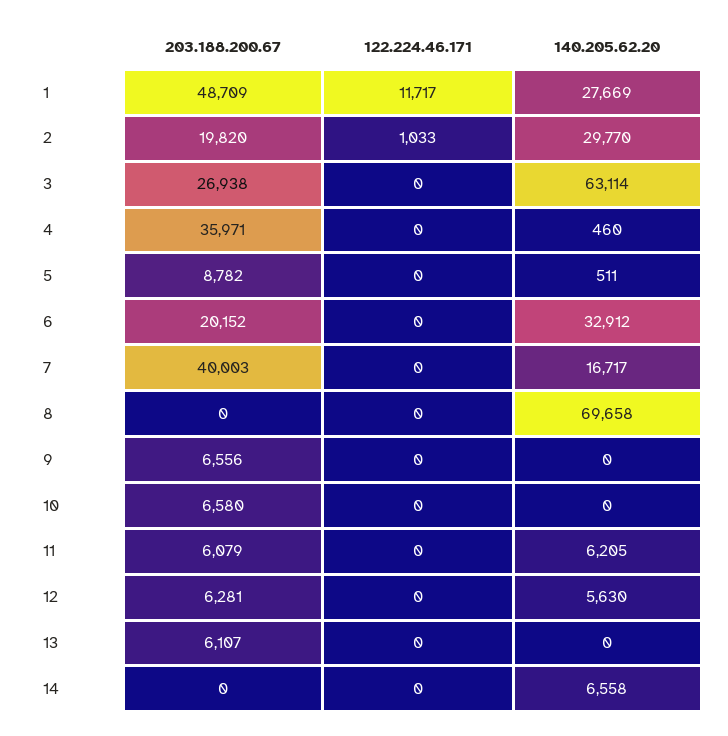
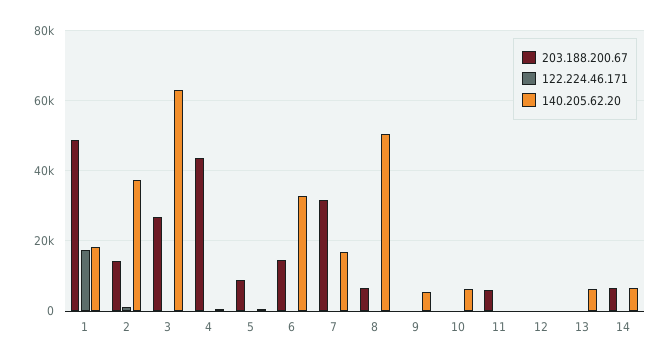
  {
    "203.188.200.67": {
      "1": 48709,
-     "2": 19820,
+     "2": 14000,
      "3": 26938,
-     "4": 35971,
+     "4": 44000,
      "5": 8782,
-     "6": 20152,
+     "6": 14000,
-     "7": 40003,
+     "7": 32000,
-     "8": 0,
+     "8": 6000,
-     "9": 6556,
+     "9": 0,
-     "10": 6580,
+     "10": 0,
      "11": 6079,
-     "12": 6281,
+     "12": 0,
-     "13": 6107,
+     "13": 0,
-     "14": 0
+     "14": 6000
    },
    "122.224.46.171": {
-     "1": 11717,
+     "1": 18000,
      "2": 1033,
      "3": 0,
      "4": 0,
      "5": 0,
      "6": 0,
      "7": 0,
      "8": 0,
      "9": 0,
      "10": 0,
      "11": 0,
      "12": 0,
      "13": 0,
      "14": 0
    },
    "140.205.62.20": {
-     "1": 27669,
+     "1": 18000,
-     "2": 29770,
+     "2": 38000,
      "3": 63114,
      "4": 460,
      "5": 511,
      "6": 32912,
      "7": 16717,
-     "8": 69658,
+     "8": 50000,
-     "9": 0,
+     "9": 6000,
-     "10": 0,
+     "10": 6000,
-     "11": 6205,
+     "11": 0,
-     "12": 5630,
+     "12": 0,
-     "13": 0,
+     "13": 6000,
      "14": 6558
    }
  }

